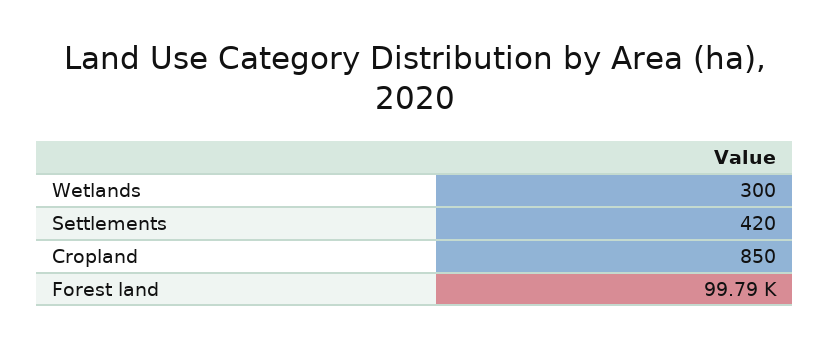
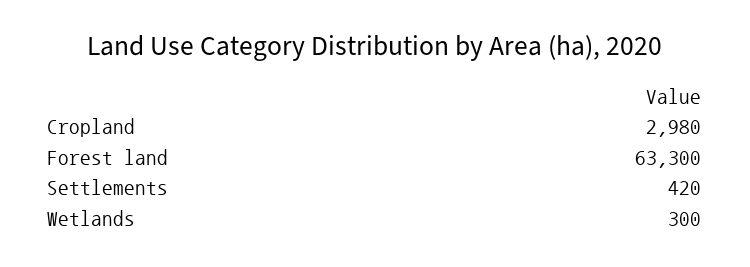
  {
    "Wetlands": 300,
    "Settlements": 420,
-   "Cropland": 850,
+   "Cropland": 2980,
-   "Forest land": 99790
+   "Forest land": 63300
  }

